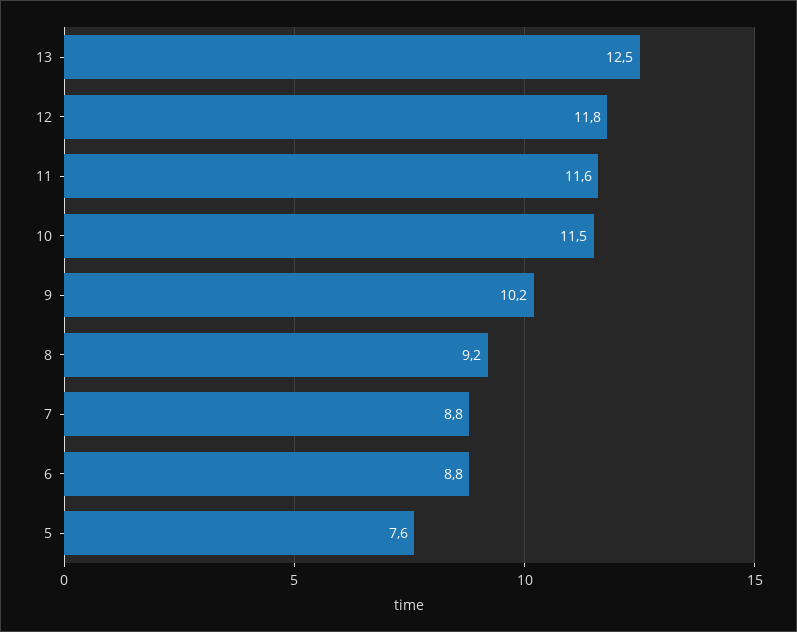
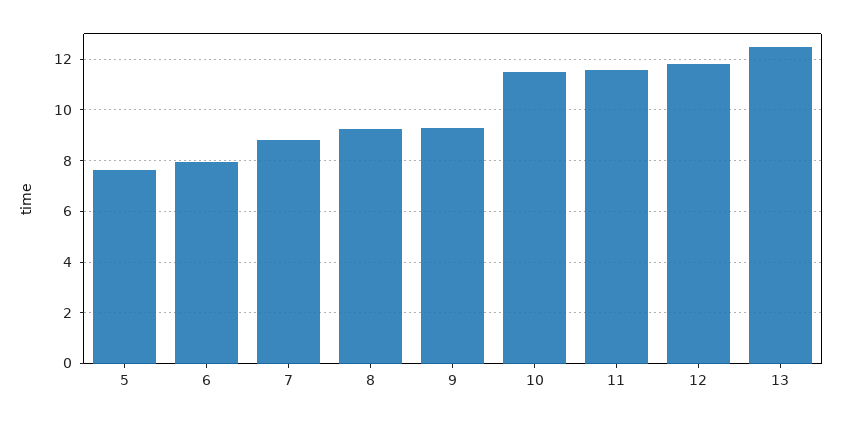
  {
    "13": 12.5,
    "12": 11.8,
    "11": 11.6,
    "10": 11.5,
-   "9": 10.2,
+   "9": 9.25,
    "8": 9.2,
    "7": 8.8,
-   "6": 8.8,
+   "6": 8,
    "5": 7.6
  }

